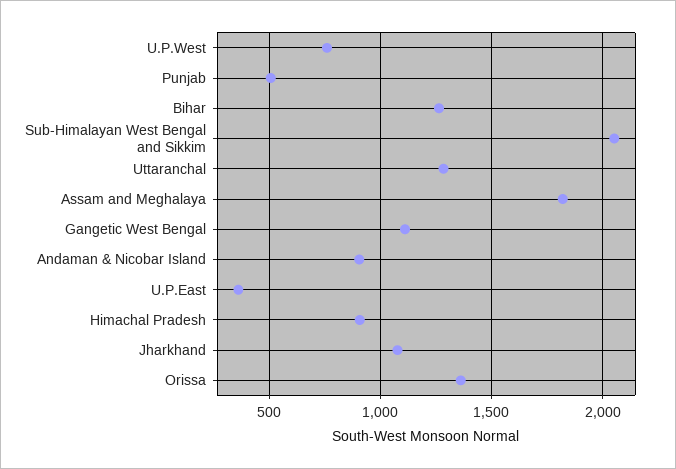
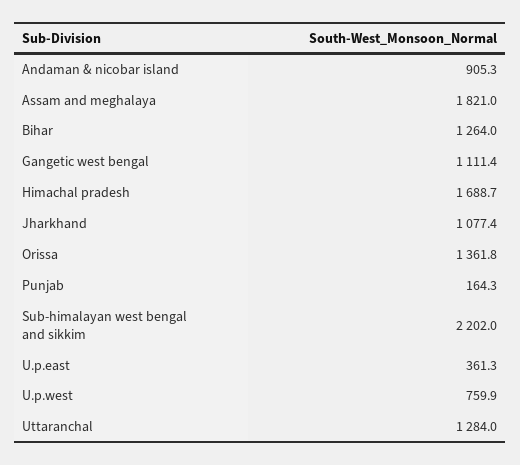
  {
    "U.P.West": 759.9,
-   "Punjab": 500,
+   "Punjab": 164.3,
    "Bihar": 1264,
-   "Sub-Himalayan West Bengal and Sikkim": 2050,
+   "Sub-Himalayan West Bengal and Sikkim": 2202,
    "Uttaranchal": 1284,
    "Assam and Meghalaya": 1821,
    "Gangetic West Bengal": 1111.4,
    "Andaman & Nicobar Island": 905.3,
    "U.P.East": 361.3,
-   "Himachal Pradesh": 900,
+   "Himachal Pradesh": 1688.7,
    "Jharkhand": 1077.4,
    "Orissa": 1361.8
  }

